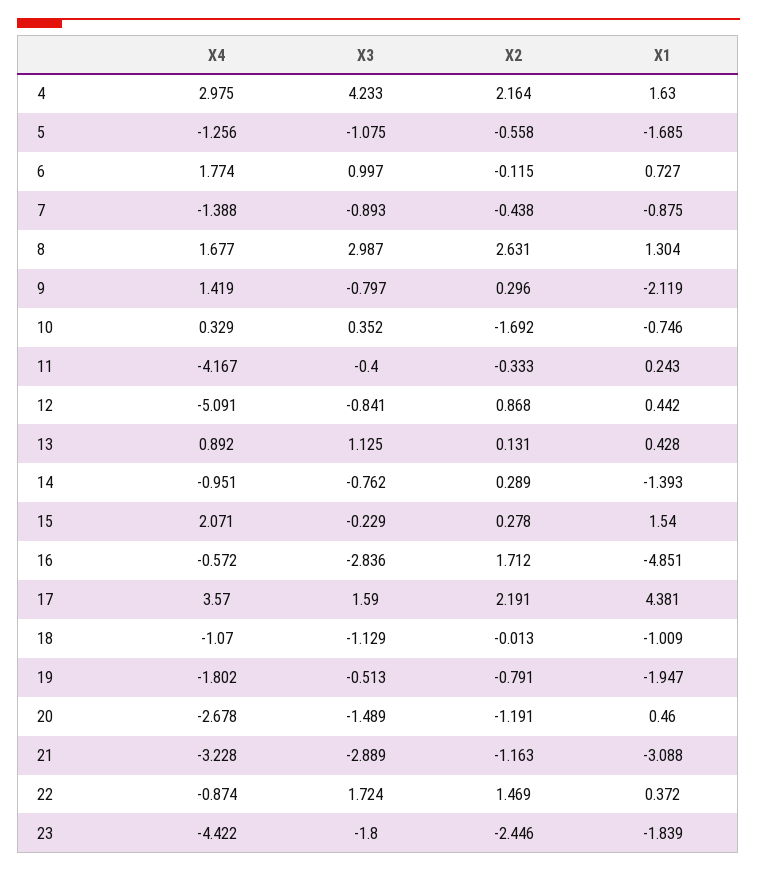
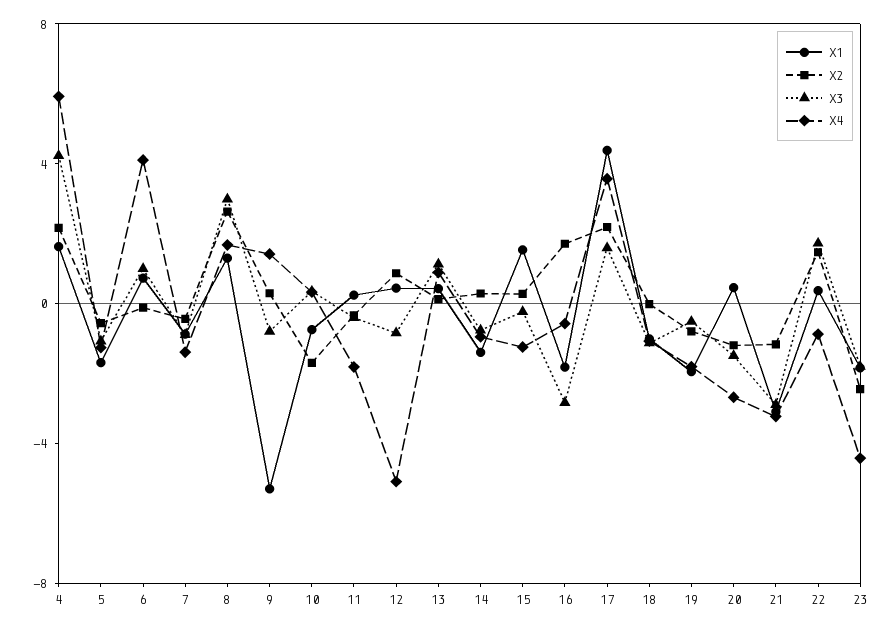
  {
    "X4": {
-     "4": 2.975,
+     "4": 6,
      "5": -1.256,
-     "6": 1.774,
+     "6": 4,
      "7": -1.388,
      "8": 1.677,
      "9": 1.419,
      "10": 0.329,
-     "11": -4.167,
+     "11": -2,
      "12": -5.091,
      "13": 0.892,
      "14": -0.951,
-     "15": 2.071,
+     "15": -1,
      "16": -0.572,
      "17": 3.57,
      "18": -1.07,
      "19": -1.802,
      "20": -2.678,
      "21": -3.228,
      "22": -0.874,
      "23": -4.422
    },
    "X3": {
      "4": 4.233,
      "5": -1.075,
      "6": 0.997,
      "7": -0.893,
      "8": 2.987,
      "9": -0.797,
      "10": 0.352,
      "11": -0.4,
      "12": -0.841,
      "13": 1.125,
      "14": -0.762,
      "15": -0.229,
      "16": -2.836,
      "17": 1.59,
      "18": -1.129,
      "19": -0.513,
      "20": -1.489,
      "21": -2.889,
      "22": 1.724,
      "23": -1.8
    },
    "X2": {
      "4": 2.164,
      "5": -0.558,
      "6": -0.115,
      "7": -0.438,
      "8": 2.631,
      "9": 0.296,
      "10": -1.692,
      "11": -0.333,
      "12": 0.868,
      "13": 0.131,
      "14": 0.289,
      "15": 0.278,
      "16": 1.712,
      "17": 2.191,
      "18": -0.013,
      "19": -0.791,
      "20": -1.191,
      "21": -1.163,
      "22": 1.469,
      "23": -2.446
    },
    "X1": {
      "4": 1.63,
      "5": -1.685,
      "6": 0.727,
      "7": -0.875,
      "8": 1.304,
-     "9": -2.119,
+     "9": -5,
      "10": -0.746,
      "11": 0.243,
      "12": 0.442,
      "13": 0.428,
      "14": -1.393,
      "15": 1.54,
-     "16": -4.851,
+     "16": -2,
      "17": 4.381,
      "18": -1.009,
      "19": -1.947,
      "20": 0.46,
      "21": -3.088,
      "22": 0.372,
      "23": -1.839
    }
  }

